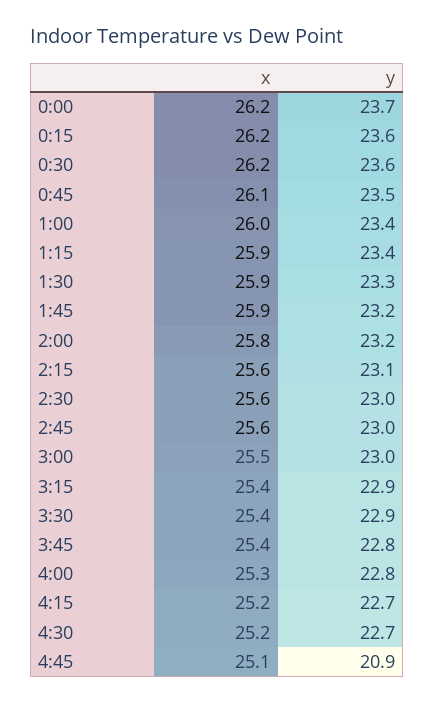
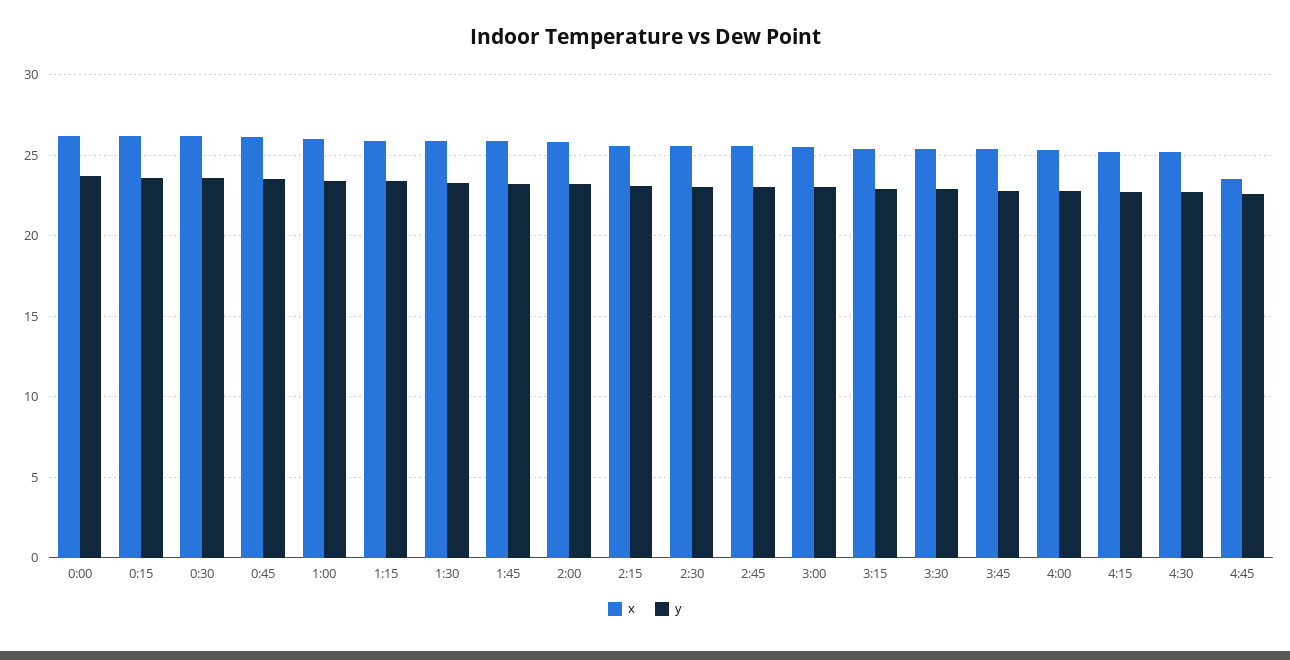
  {
    "x": {
      "0:00": 26.2,
      "0:15": 26.2,
      "0:30": 26.2,
      "0:45": 26.1,
      "1:00": 26,
      "1:15": 25.9,
      "1:30": 25.9,
      "1:45": 25.9,
      "2:00": 25.8,
      "2:15": 25.6,
      "2:30": 25.6,
      "2:45": 25.6,
      "3:00": 25.5,
      "3:15": 25.4,
      "3:30": 25.4,
      "3:45": 25.4,
      "4:00": 25.3,
      "4:15": 25.2,
      "4:30": 25.2,
-     "4:45": 25.1
+     "4:45": 23.5
    },
    "y": {
      "0:00": 23.7,
      "0:15": 23.6,
      "0:30": 23.6,
      "0:45": 23.5,
      "1:00": 23.4,
      "1:15": 23.4,
      "1:30": 23.3,
      "1:45": 23.2,
      "2:00": 23.2,
      "2:15": 23.1,
      "2:30": 23,
      "2:45": 23,
      "3:00": 23,
      "3:15": 22.9,
      "3:30": 22.9,
      "3:45": 22.8,
      "4:00": 22.8,
      "4:15": 22.7,
      "4:30": 22.7,
-     "4:45": 20.9
+     "4:45": 22.5
    }
  }

